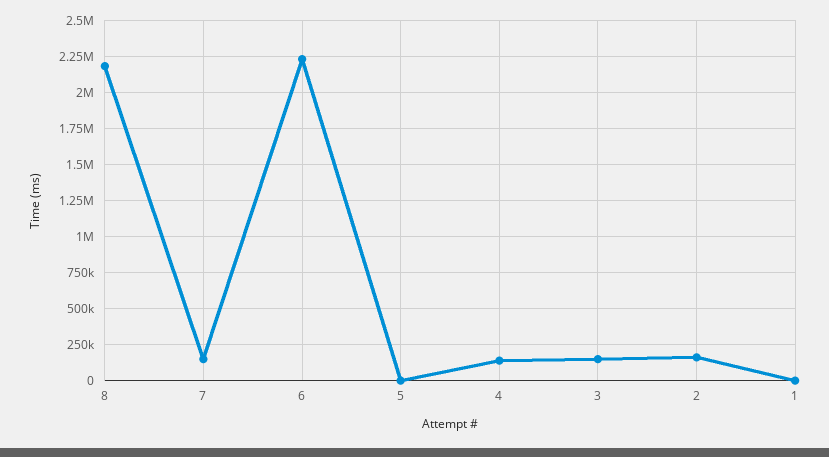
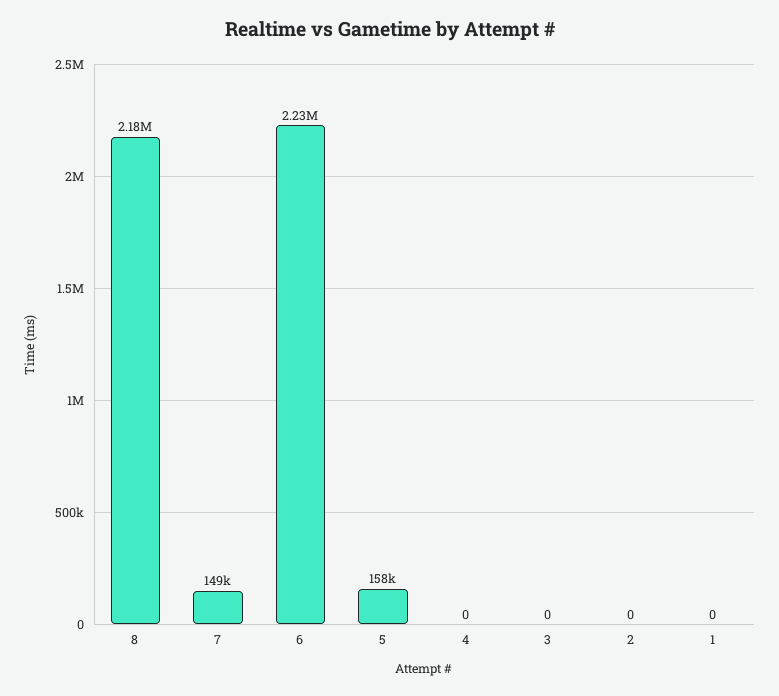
  {
    "8": 2180000,
    "7": 149000,
    "6": 2230000,
-   "5": 0,
+   "5": 158000,
-   "4": 150000,
+   "4": 0,
-   "3": 150000,
+   "3": 0,
-   "2": 150000,
+   "2": 0,
    "1": 0
  }

